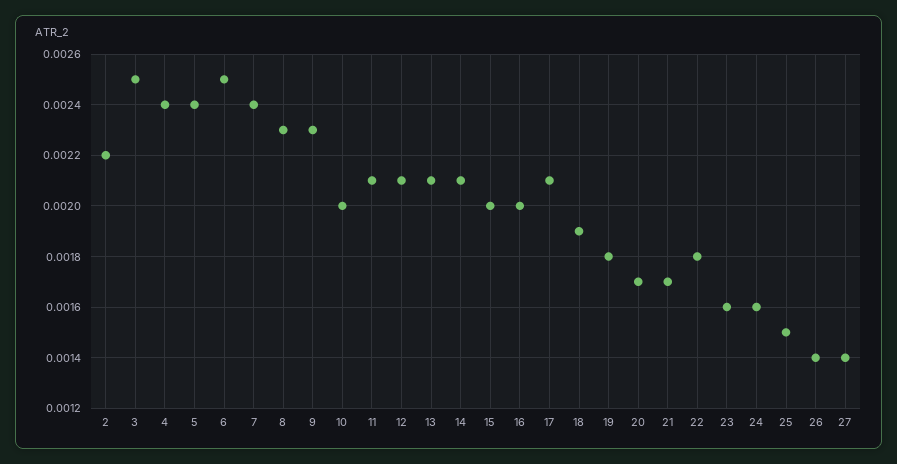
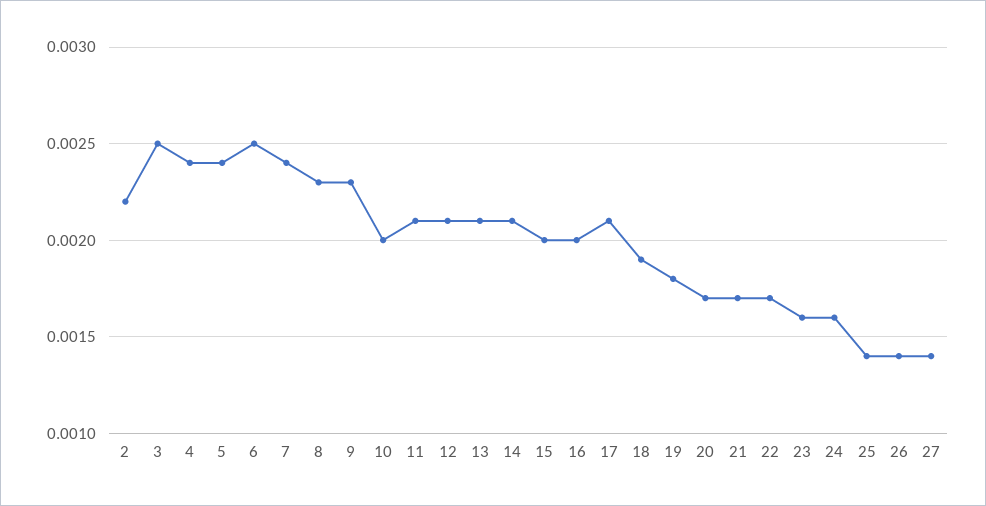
  {
    "2": 0.0022,
    "3": 0.0025,
    "4": 0.0024,
    "5": 0.0024,
    "6": 0.0025,
    "7": 0.0024,
    "8": 0.0023,
    "9": 0.0023,
    "10": 0.002,
    "11": 0.0021,
    "12": 0.0021,
    "13": 0.0021,
    "14": 0.0021,
    "15": 0.002,
    "16": 0.002,
    "17": 0.0021,
    "18": 0.0019,
    "19": 0.0018,
    "20": 0.0017,
    "21": 0.0017,
-   "22": 0.0018,
+   "22": 0.0017,
    "23": 0.0016,
    "24": 0.0016,
-   "25": 0.0015,
+   "25": 0.0014,
    "26": 0.0014,
    "27": 0.0014
  }

